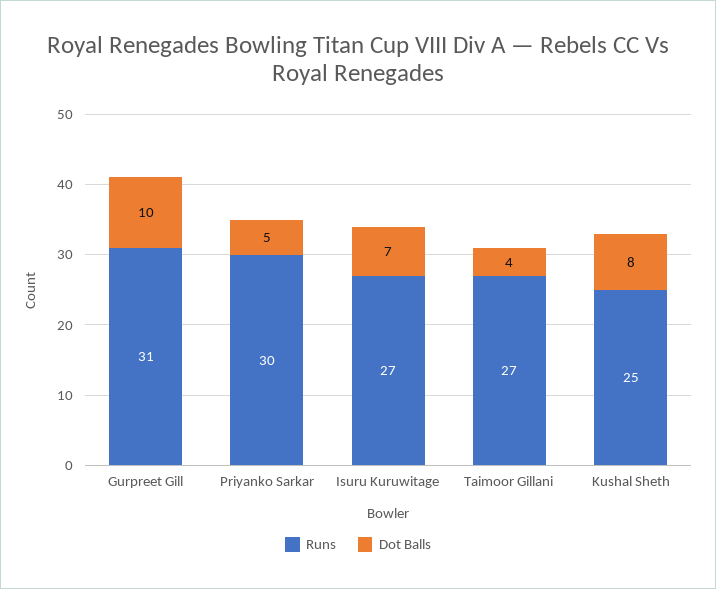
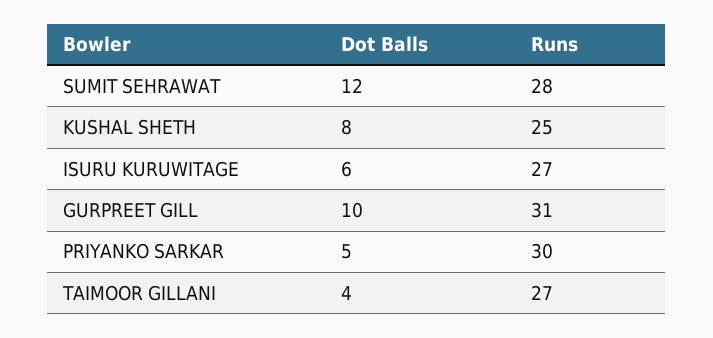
  {
    "Runs": {
      "Gurpreet Gill": 31,
      "Priyanko Sarkar": 30,
      "Isuru Kuruwitage": 27,
      "Taimoor Gillani": 27,
-     "Kushal Sheth": 25
+     "Kushal Sheth": 25,
+     "SUMIT SEHRAWAT": 28
    },
    "Dot Balls": {
      "Gurpreet Gill": 10,
      "Priyanko Sarkar": 5,
-     "Isuru Kuruwitage": 7,
+     "Isuru Kuruwitage": 6,
      "Taimoor Gillani": 4,
-     "Kushal Sheth": 8
+     "Kushal Sheth": 8,
+     "SUMIT SEHRAWAT": 12
    }
  }

